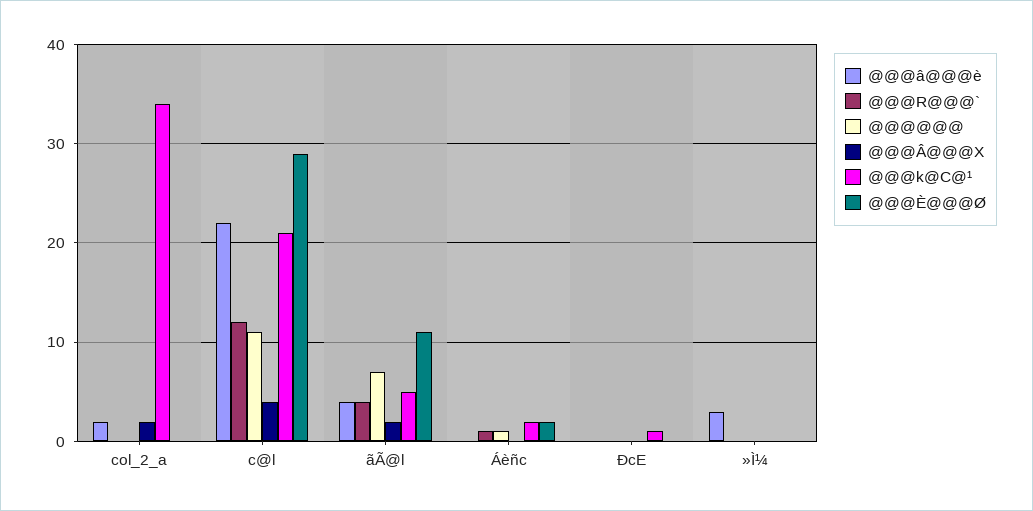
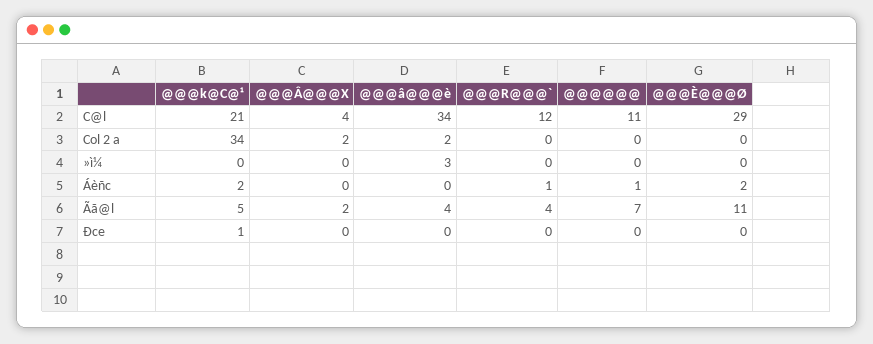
  {
    "@@@â@@@è": {
      "col_2_a": 2,
-     "c@l": 22,
+     "c@l": 34,
      "ãÃ@l": 4,
      "Áèñc": 0,
      "ÐcE": 0,
      "»Ì¼": 3
    },
    "@@@R@@@`": {
      "col_2_a": 0,
      "c@l": 12,
      "ãÃ@l": 4,
      "Áèñc": 1,
      "ÐcE": 0,
      "»Ì¼": 0
    },
    "@@@@@@": {
      "col_2_a": 0,
      "c@l": 11,
      "ãÃ@l": 7,
      "Áèñc": 1,
      "ÐcE": 0,
      "»Ì¼": 0
    },
    "@@@Â@@@X": {
      "col_2_a": 2,
      "c@l": 4,
      "ãÃ@l": 2,
      "Áèñc": 0,
      "ÐcE": 0,
      "»Ì¼": 0
    },
    "@@@k@C@¹": {
      "col_2_a": 34,
      "c@l": 21,
      "ãÃ@l": 5,
      "Áèñc": 2,
      "ÐcE": 1,
      "»Ì¼": 0
    },
    "@@@È@@@Ø": {
      "col_2_a": 0,
      "c@l": 29,
      "ãÃ@l": 11,
      "Áèñc": 2,
      "ÐcE": 0,
      "»Ì¼": 0
    }
  }

